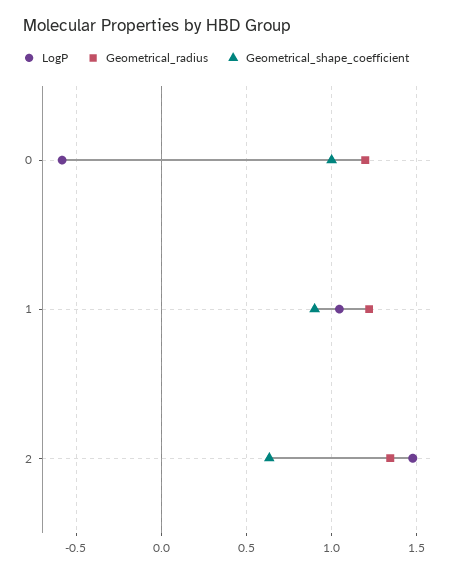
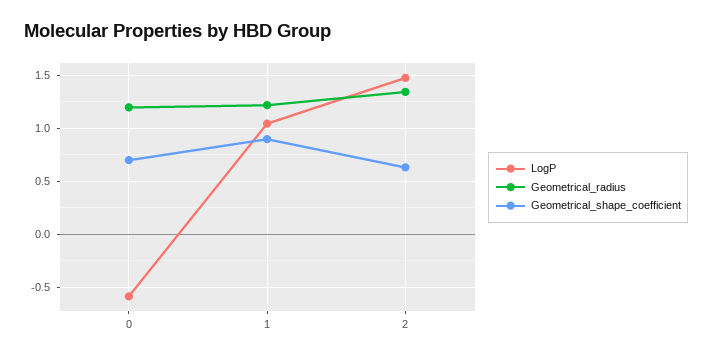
  {
    "LogP": {
      "0": -0.6,
      "1": 1.05,
      "2": 1.5
    },
    "Geometrical_radius": {
      "0": 1.2,
      "1": 1.2,
      "2": 1.35
    },
    "Geometrical_shape_coefficient": {
-     "0": 1,
+     "0": 0.7,
      "1": 0.9,
      "2": 0.65
    }
  }

